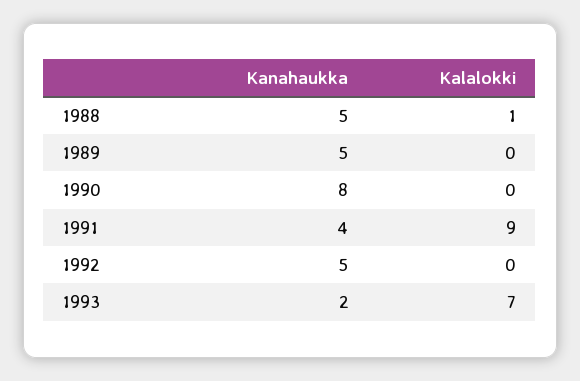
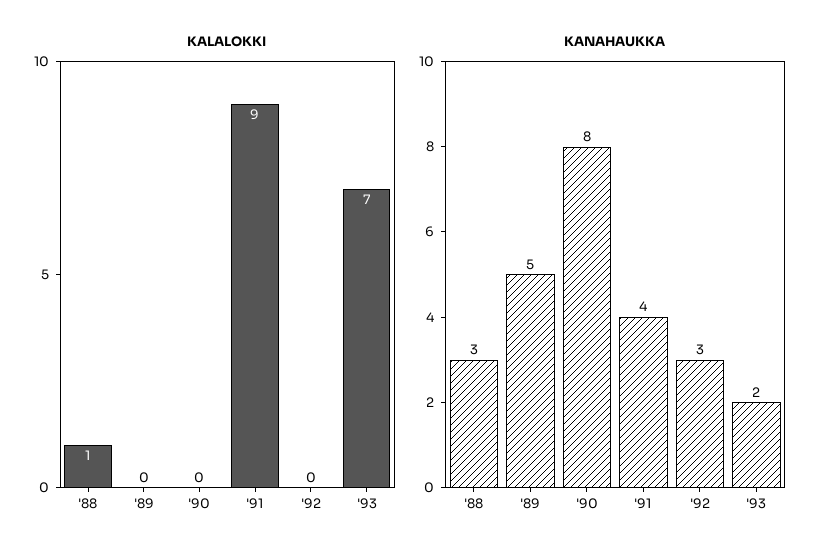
  {
    "Kanahaukka": {
-     "1988": 5,
+     "1988": 3,
      "1989": 5,
      "1990": 8,
      "1991": 4,
-     "1992": 5,
+     "1992": 3,
      "1993": 2
    },
    "Kalalokki": {
      "1988": 1,
      "1989": 0,
      "1990": 0,
      "1991": 9,
      "1992": 0,
      "1993": 7
    }
  }

